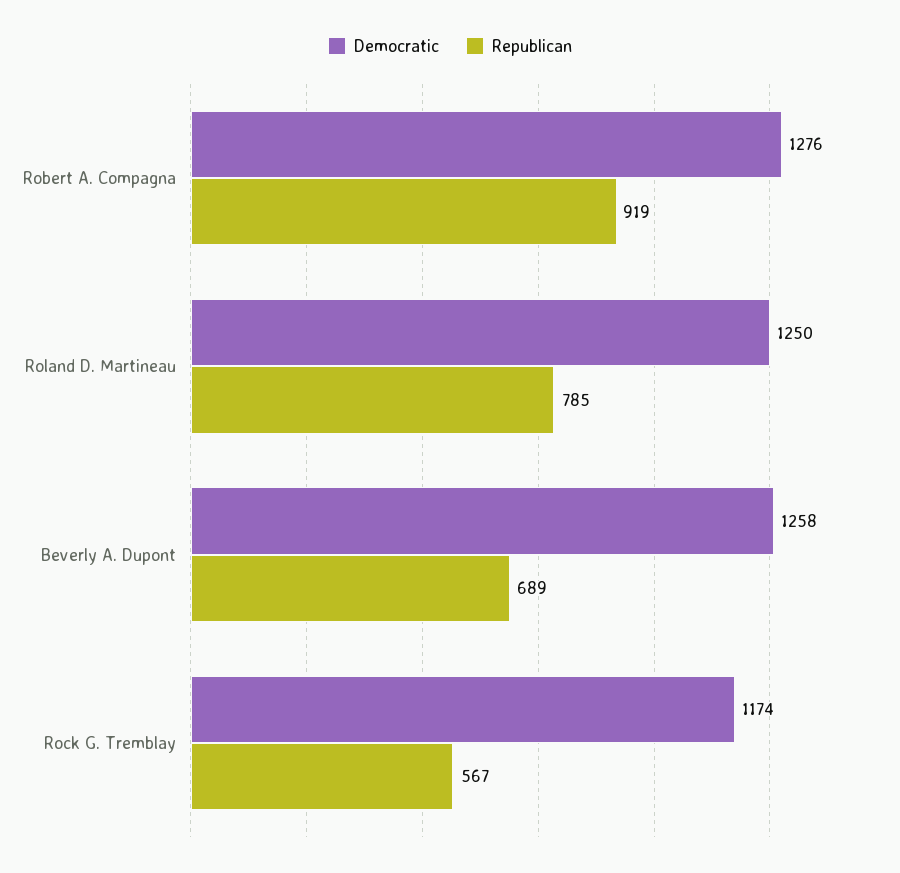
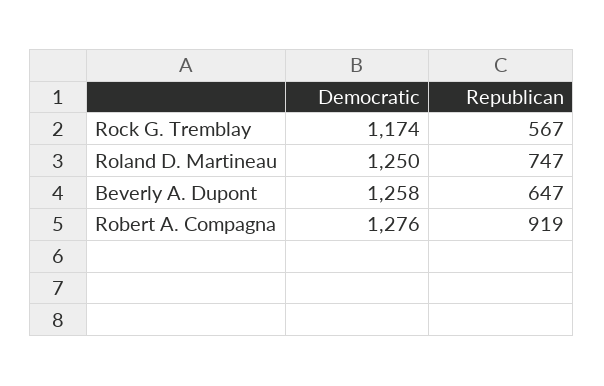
  {
    "Democratic": {
      "Robert A. Compagna": 1276,
      "Roland D. Martineau": 1250,
      "Beverly A. Dupont": 1258,
      "Rock G. Tremblay": 1174
    },
    "Republican": {
      "Robert A. Compagna": 919,
-     "Roland D. Martineau": 785,
+     "Roland D. Martineau": 747,
-     "Beverly A. Dupont": 689,
+     "Beverly A. Dupont": 647,
      "Rock G. Tremblay": 567
    }
  }

